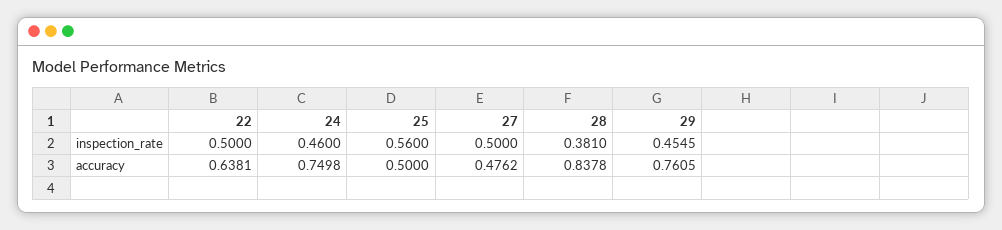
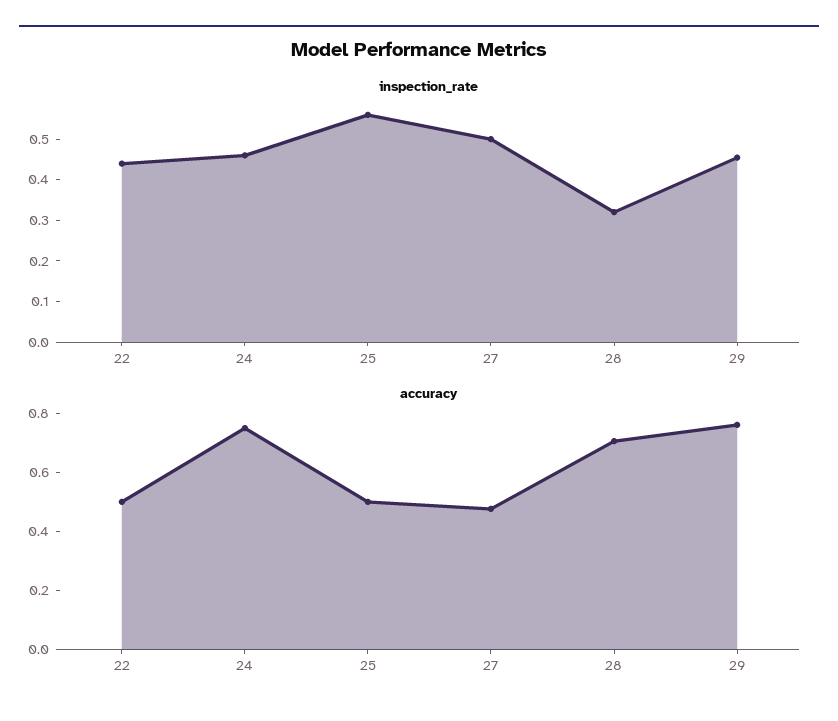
  {
    "inspection_rate": {
-     "22": 0.5,
+     "22": 0.44,
      "24": 0.46,
      "25": 0.56,
      "27": 0.5,
-     "28": 0.381,
+     "28": 0.32,
      "29": 0.4545
    },
    "accuracy": {
-     "22": 0.6381,
+     "22": 0.5,
      "24": 0.7498,
      "25": 0.5,
      "27": 0.4762,
-     "28": 0.8378,
+     "28": 0.7,
      "29": 0.7605
    }
  }

